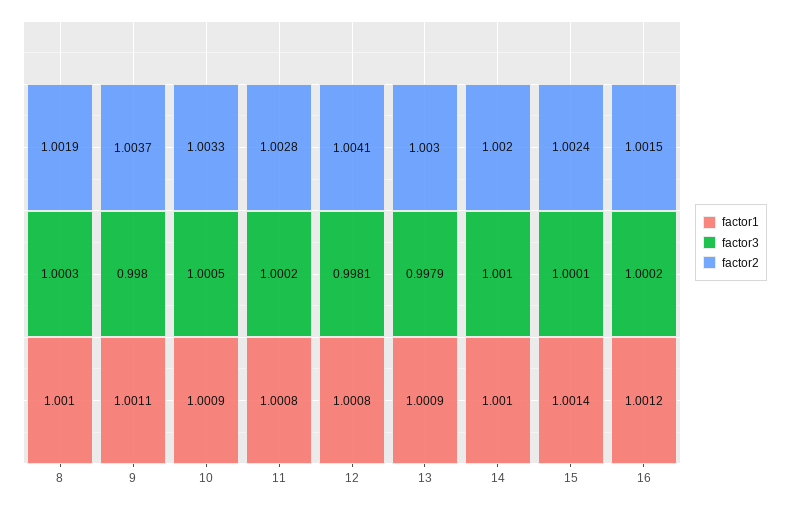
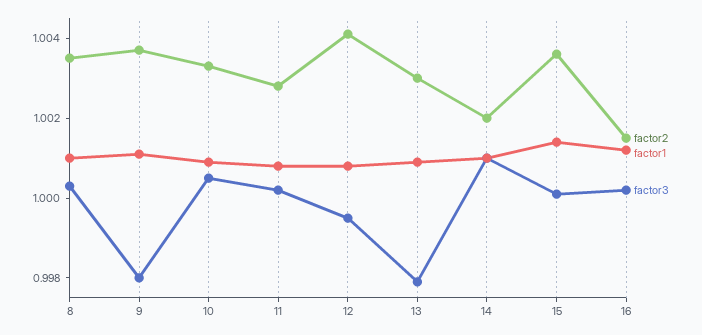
  {
    "factor1": {
      "8": 1.001,
      "9": 1.0011,
      "10": 1.0009,
      "11": 1.0008,
      "12": 1.0008,
      "13": 1.0009,
      "14": 1.001,
      "15": 1.0014,
      "16": 1.0012
    },
    "factor3": {
      "8": 1.0003,
      "9": 0.998,
      "10": 1.0005,
      "11": 1.0002,
-     "12": 0.9981,
+     "12": 0.9995,
      "13": 0.9979,
      "14": 1.001,
      "15": 1.0001,
      "16": 1.0002
    },
    "factor2": {
-     "8": 1.0019,
+     "8": 1.0035,
      "9": 1.0037,
      "10": 1.0033,
      "11": 1.0028,
      "12": 1.0041,
      "13": 1.003,
      "14": 1.002,
-     "15": 1.0024,
+     "15": 1.0035,
      "16": 1.0015
    }
  }

